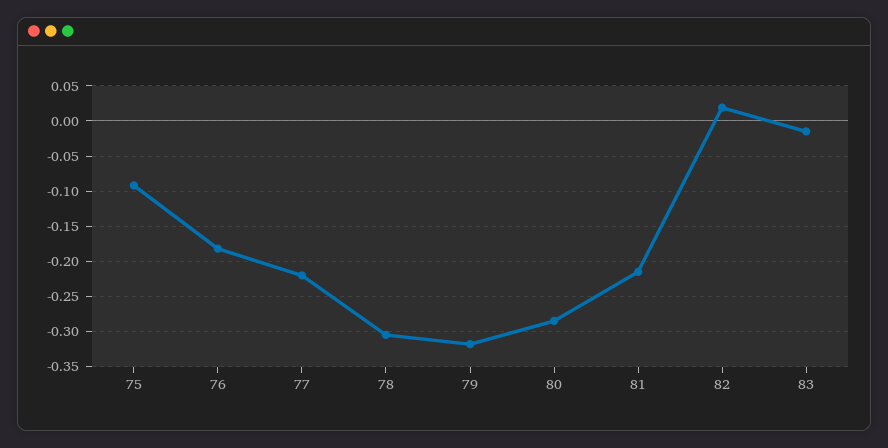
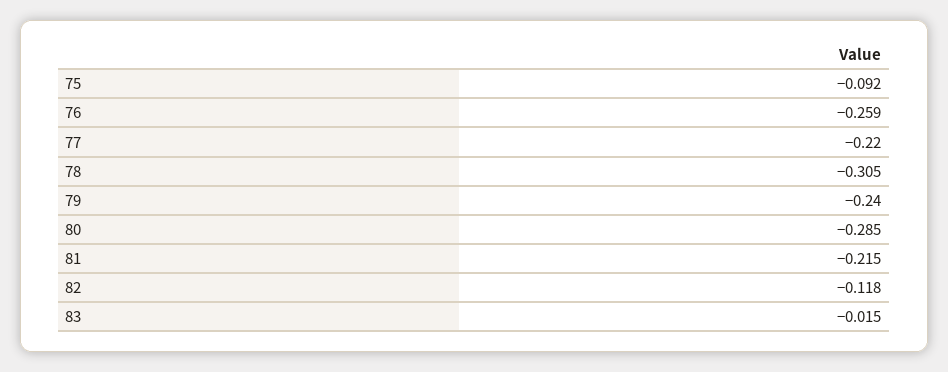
  {
    "75": -0.092,
-   "76": -0.18,
+   "76": -0.259,
    "77": -0.22,
    "78": -0.305,
-   "79": -0.32,
+   "79": -0.24,
    "80": -0.285,
    "81": -0.215,
-   "82": 0.02,
+   "82": -0.118,
    "83": -0.015
  }

